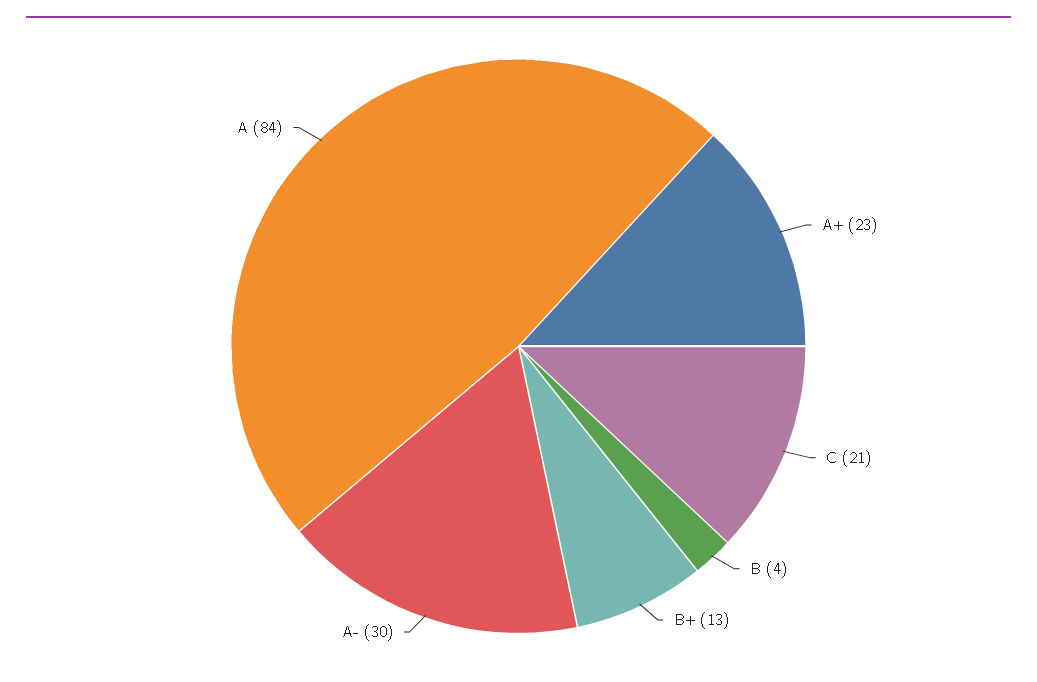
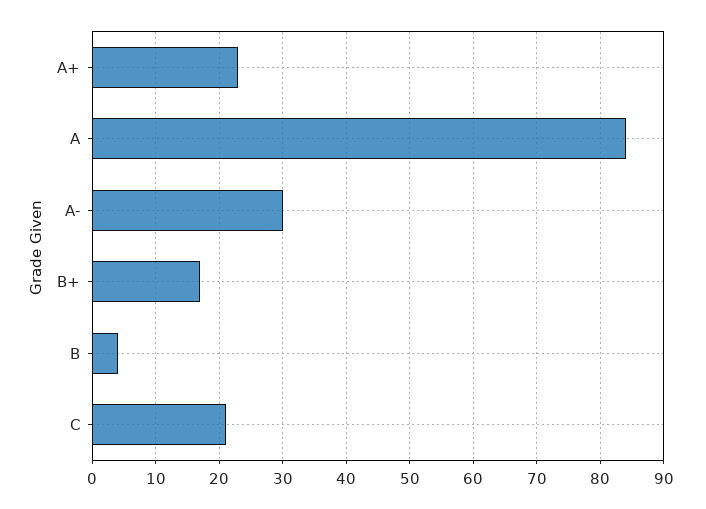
  {
    "A+": 23,
    "C": 21,
    "B": 4,
-   "B+": 13,
+   "B+": 17,
    "A-": 30,
    "A": 84
  }

